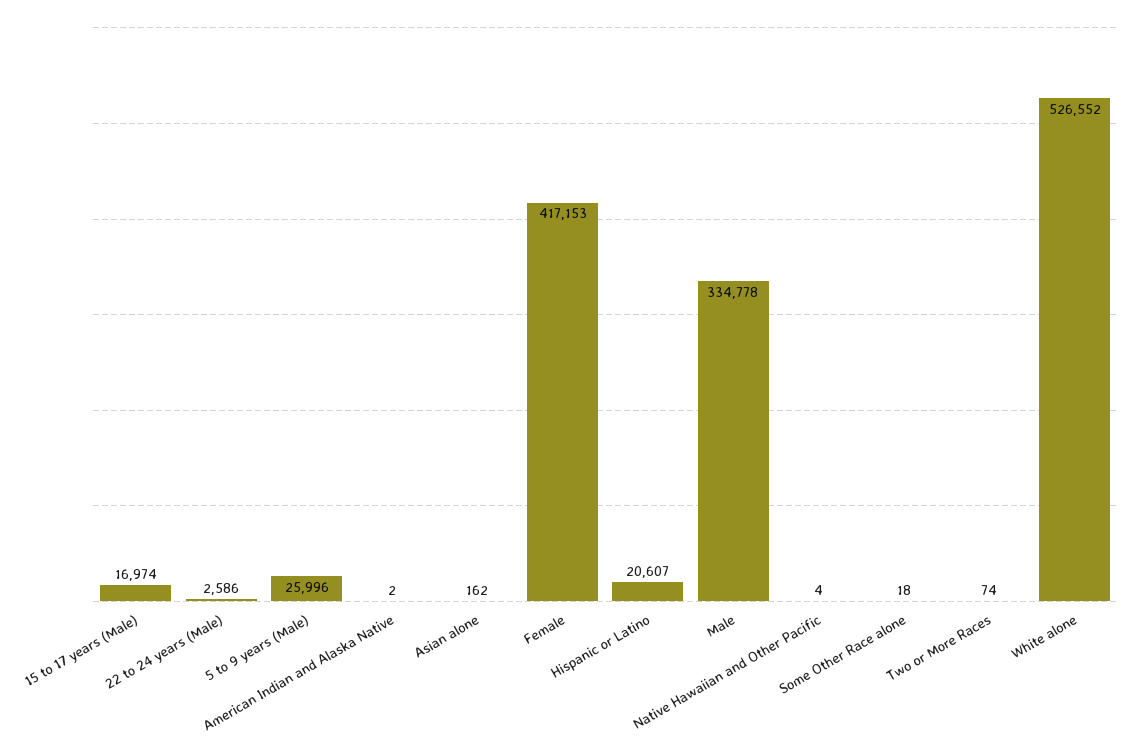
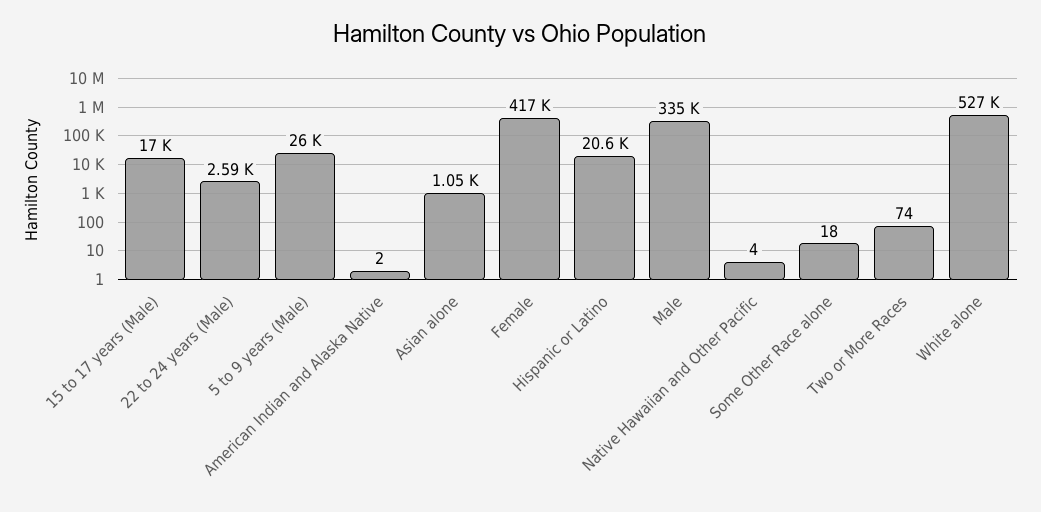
  {
    "15 to 17 years (Male)": 16974,
    "22 to 24 years (Male)": 2586,
    "5 to 9 years (Male)": 25996,
    "American Indian and Alaska Native": 2,
-   "Asian alone": 162,
+   "Asian alone": 1050,
    "Female": 417153,
    "Hispanic or Latino": 20607,
    "Male": 334778,
    "Native Hawaiian and Other Pacific": 4,
    "Some Other Race alone": 18,
    "Two or More Races": 74,
    "White alone": 526552
  }

